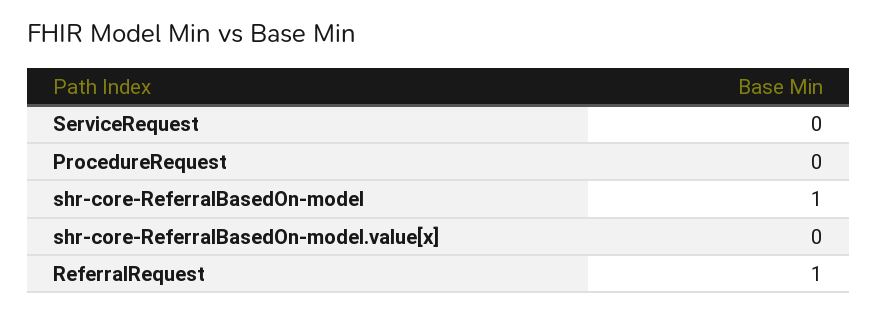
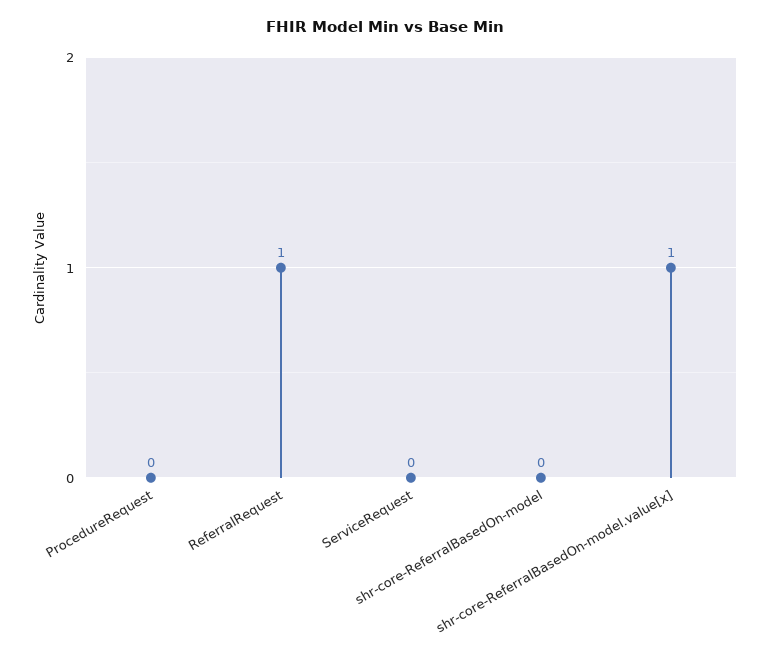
  {
    "ServiceRequest": 0,
    "ProcedureRequest": 0,
-   "shr-core-ReferralBasedOn-model": 1,
+   "shr-core-ReferralBasedOn-model": 0,
-   "shr-core-ReferralBasedOn-model.value[x]": 0,
+   "shr-core-ReferralBasedOn-model.value[x]": 1,
    "ReferralRequest": 1
  }

